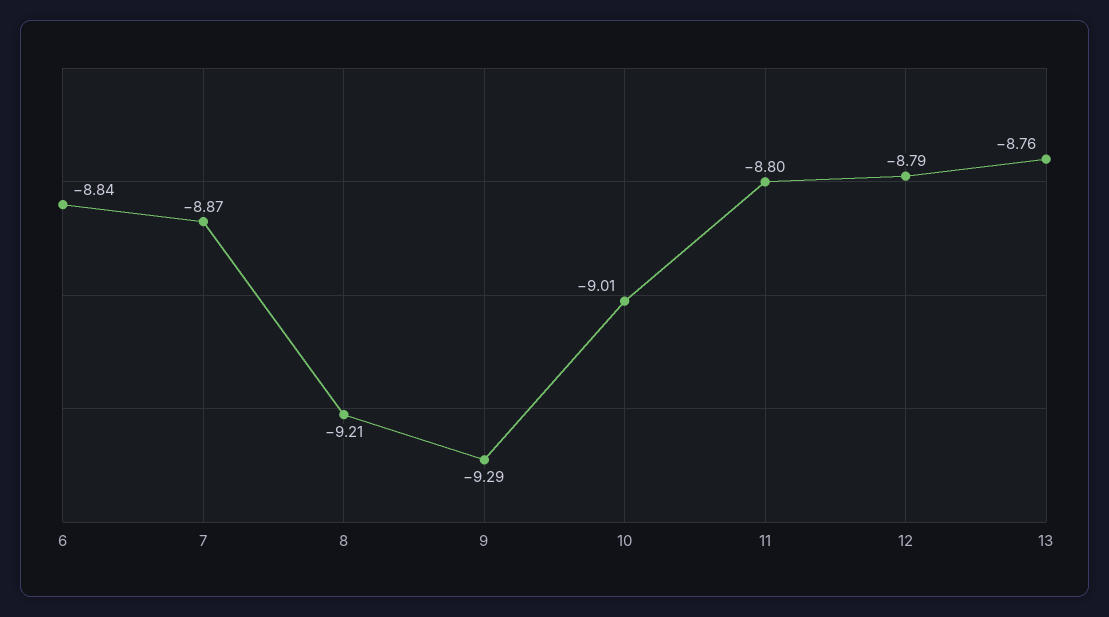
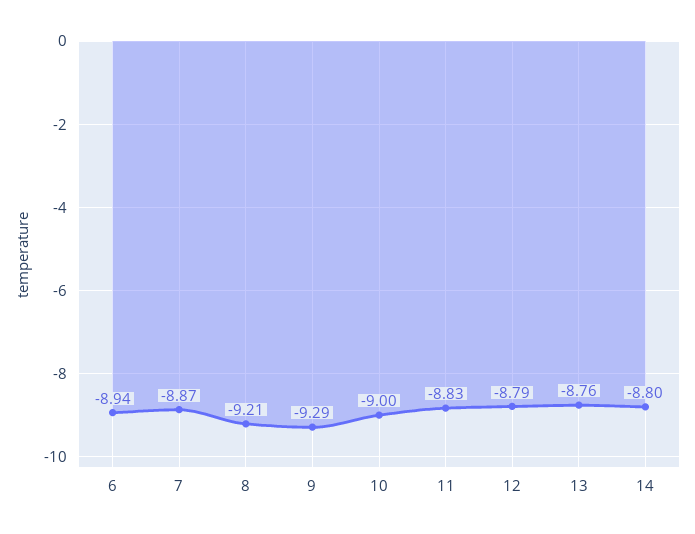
  {
-   "6": -8.84,
+   "6": -8.94,
    "7": -8.87,
    "8": -9.21,
    "9": -9.29,
-   "10": -9.01,
+   "10": -9,
-   "11": -8.8,
+   "11": -8.83,
    "12": -8.79,
-   "13": -8.76
+   "13": -8.76,
+   "14": -8.8
  }

